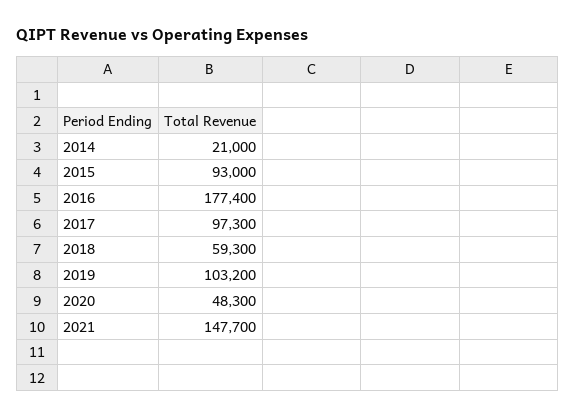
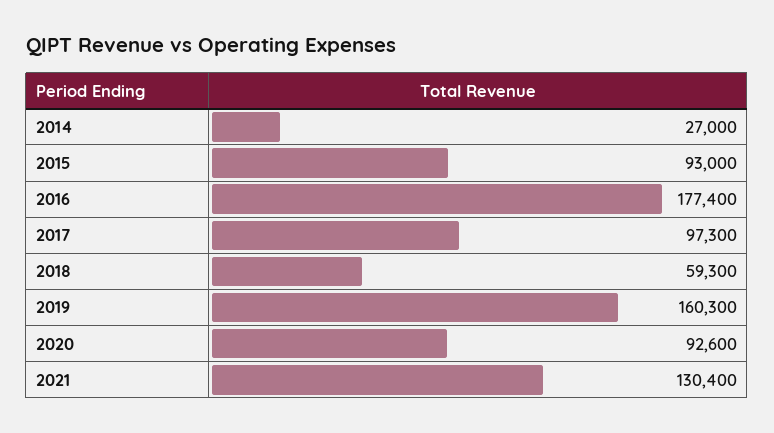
  {
-   "2014": 21000,
+   "2014": 27000,
    "2015": 93000,
    "2016": 177400,
    "2017": 97300,
    "2018": 59300,
-   "2019": 103200,
+   "2019": 160300,
-   "2020": 48300,
+   "2020": 92600,
-   "2021": 147700
+   "2021": 130400
  }

